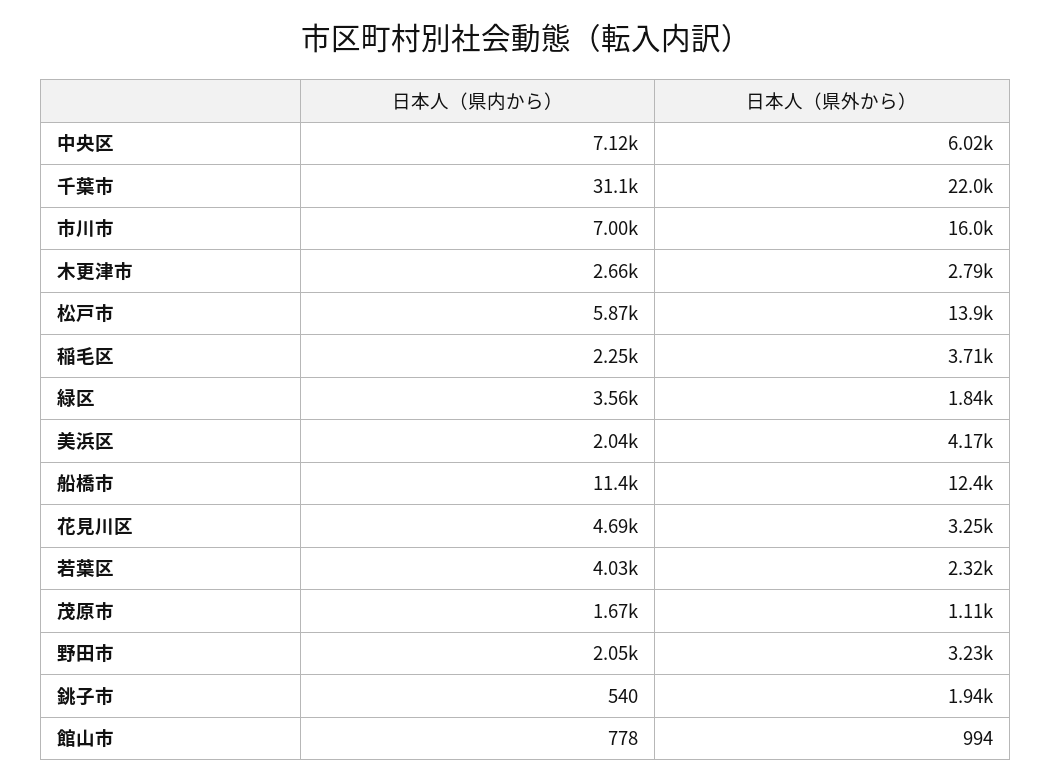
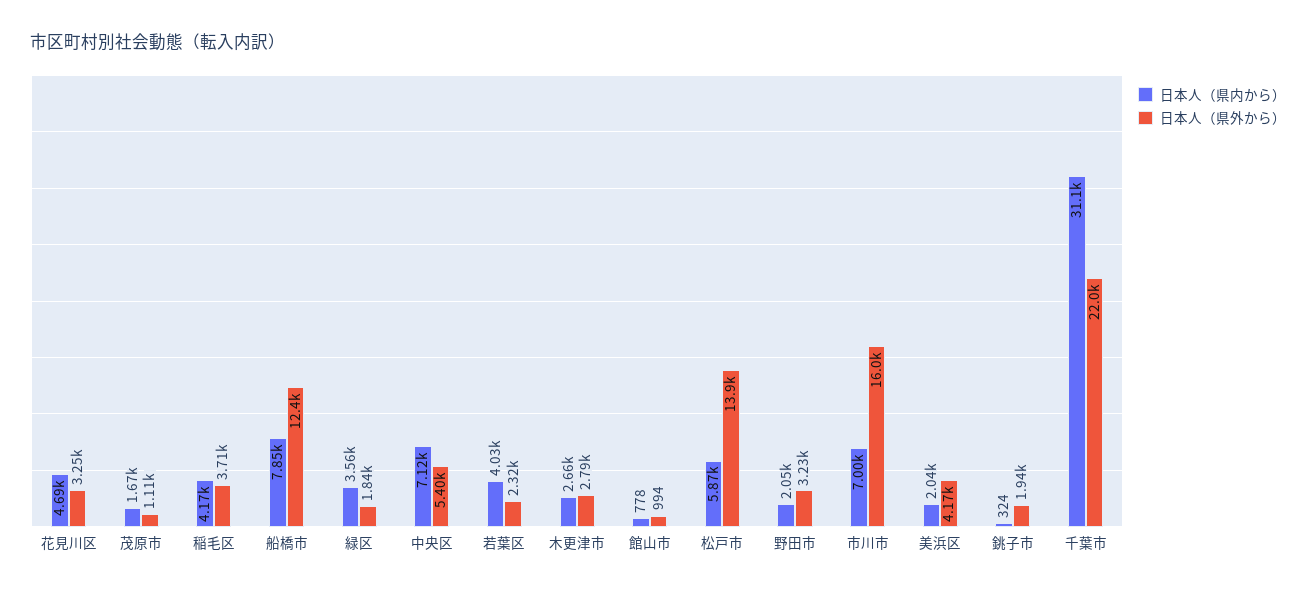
  {
    "日本人（県内から）": {
      "中央区": 7120,
      "千葉市": 31100,
      "市川市": 7000,
      "木更津市": 2660,
      "松戸市": 5870,
-     "稲毛区": 2250,
+     "稲毛区": 4170,
      "緑区": 3560,
      "美浜区": 2040,
-     "船橋市": 11400,
+     "船橋市": 7850,
      "花見川区": 4690,
      "若葉区": 4030,
      "茂原市": 1670,
      "野田市": 2050,
-     "銚子市": 540,
+     "銚子市": 324,
      "館山市": 778
    },
    "日本人（県外から）": {
-     "中央区": 6020,
+     "中央区": 5400,
      "千葉市": 22000,
      "市川市": 16000,
      "木更津市": 2790,
      "松戸市": 13900,
      "稲毛区": 3710,
      "緑区": 1840,
      "美浜区": 4170,
      "船橋市": 12400,
      "花見川区": 3250,
      "若葉区": 2320,
      "茂原市": 1110,
      "野田市": 3230,
      "銚子市": 1940,
      "館山市": 994
    }
  }

